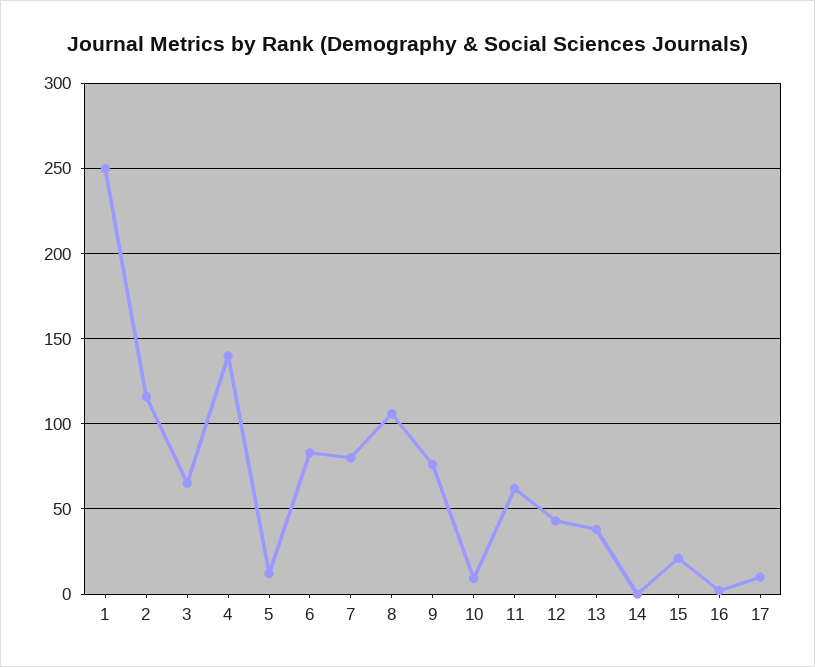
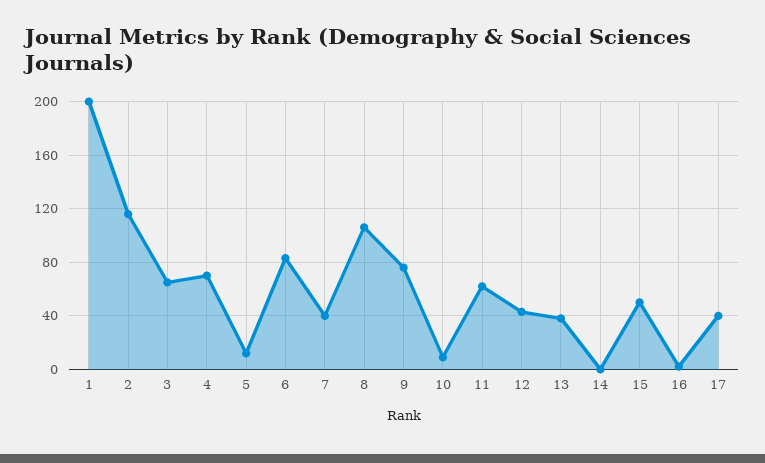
  {
-   "1": 250,
+   "1": 200,
    "2": 115,
    "3": 65,
-   "4": 140,
+   "4": 70,
    "5": 10,
    "6": 85,
-   "7": 80,
+   "7": 40,
    "8": 105,
    "9": 75,
    "10": 10,
    "11": 60,
    "12": 45,
    "13": 40,
    "14": 0,
-   "15": 20,
+   "15": 50,
    "16": 0,
-   "17": 10
+   "17": 40
  }

